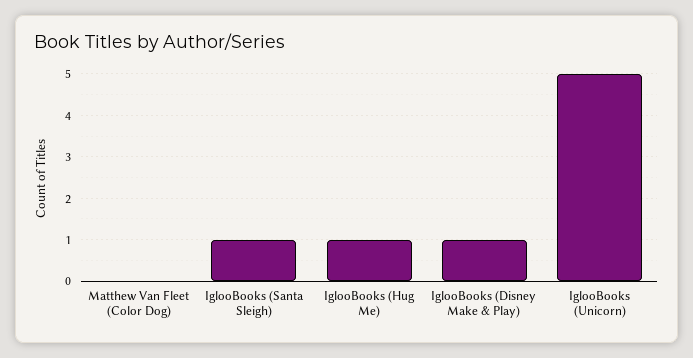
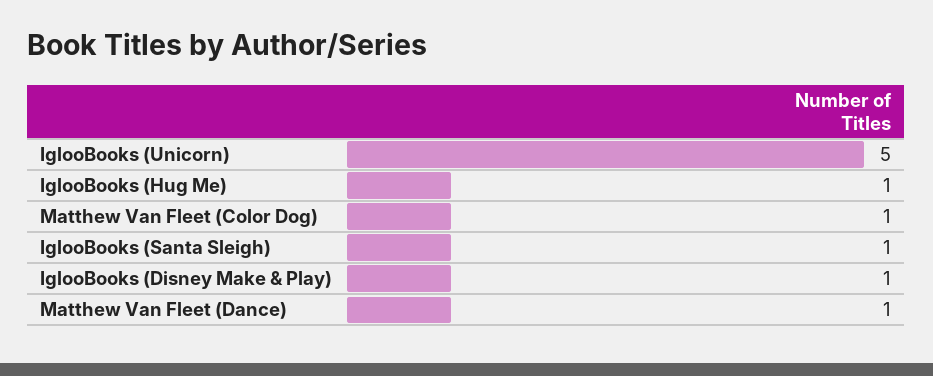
  {
-   "Matthew Van Fleet (Color Dog)": 0,
+   "Matthew Van Fleet (Color Dog)": 1,
    "IglooBooks (Santa Sleigh)": 1,
    "IglooBooks (Hug Me)": 1,
    "IglooBooks (Disney Make & Play)": 1,
-   "IglooBooks (Unicorn)": 5
+   "IglooBooks (Unicorn)": 5,
+   "Matthew Van Fleet (Dance)": 1
  }

